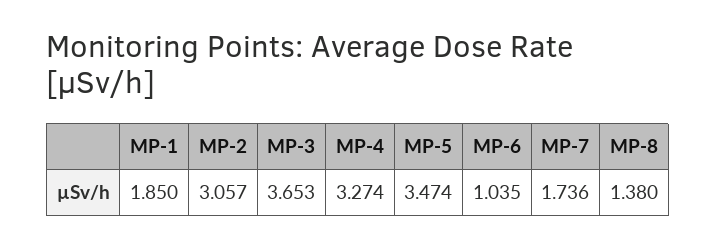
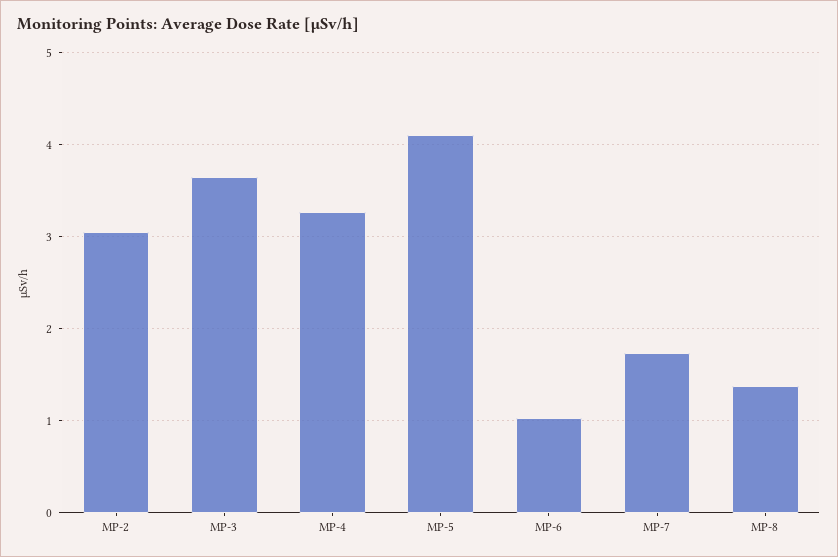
  {
-   "MP-1": 1.85,
    "MP-2": 3.057,
    "MP-3": 3.653,
    "MP-4": 3.274,
-   "MP-5": 3.474,
+   "MP-5": 4.1,
    "MP-6": 1.035,
    "MP-7": 1.736,
    "MP-8": 1.38
  }

